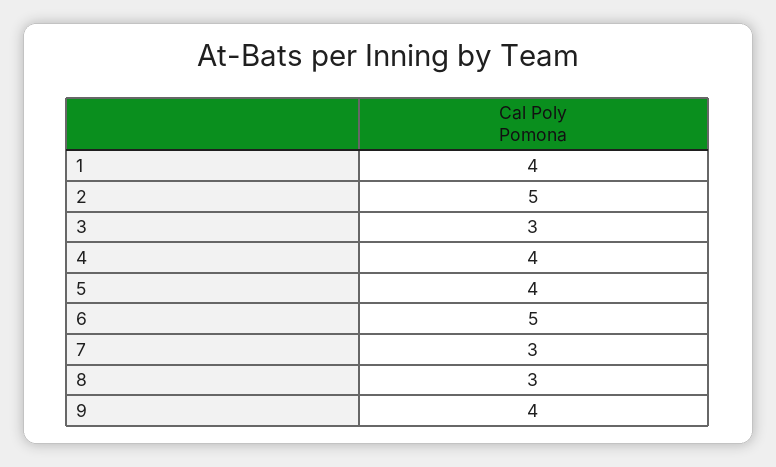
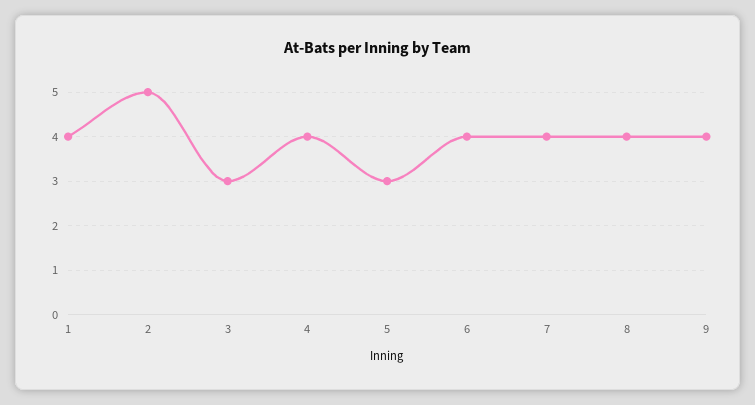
  {
    "1": 4,
    "2": 5,
    "3": 3,
    "4": 4,
-   "5": 4,
+   "5": 3,
-   "6": 5,
+   "6": 4,
-   "7": 3,
+   "7": 4,
-   "8": 3,
+   "8": 4,
    "9": 4
  }

